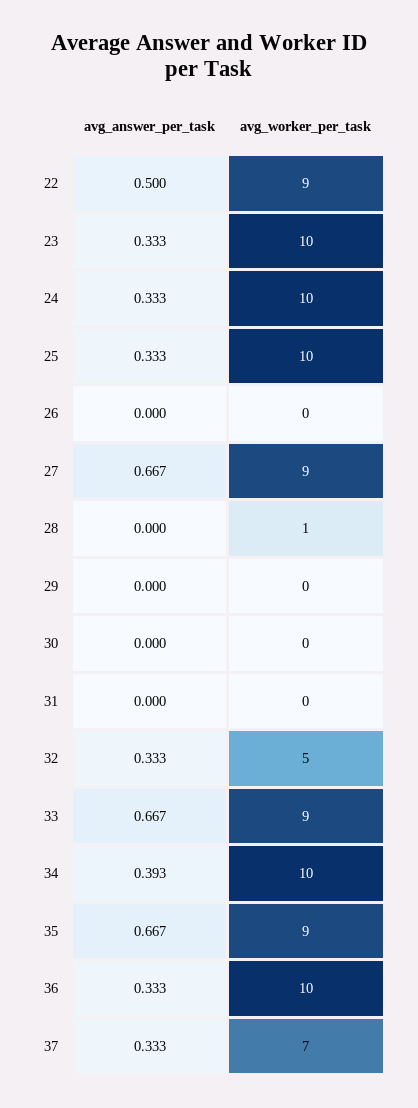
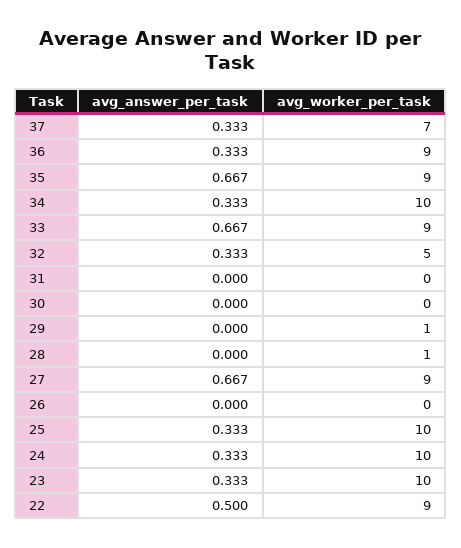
  {
    "avg_answer_per_task": {
      "22": 0.5,
      "23": 0.333,
      "24": 0.333,
      "25": 0.333,
      "26": 0,
      "27": 0.667,
      "28": 0,
      "29": 0,
      "30": 0,
      "31": 0,
      "32": 0.333,
      "33": 0.667,
-     "34": 0.393,
+     "34": 0.333,
      "35": 0.667,
      "36": 0.333,
      "37": 0.333
    },
    "avg_worker_per_task": {
      "22": 9,
      "23": 10,
      "24": 10,
      "25": 10,
      "26": 0,
      "27": 9,
      "28": 1,
-     "29": 0,
+     "29": 1,
      "30": 0,
      "31": 0,
      "32": 5,
      "33": 9,
      "34": 10,
      "35": 9,
-     "36": 10,
+     "36": 9,
      "37": 7
    }
  }

